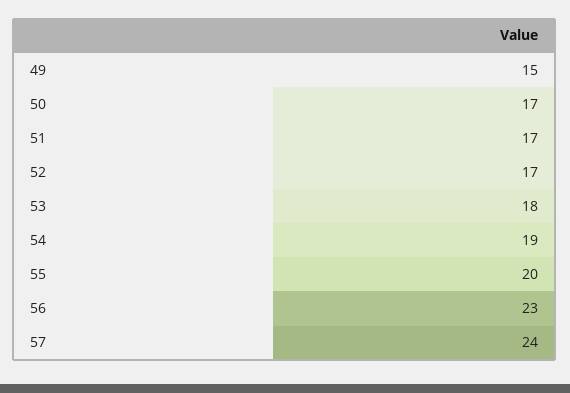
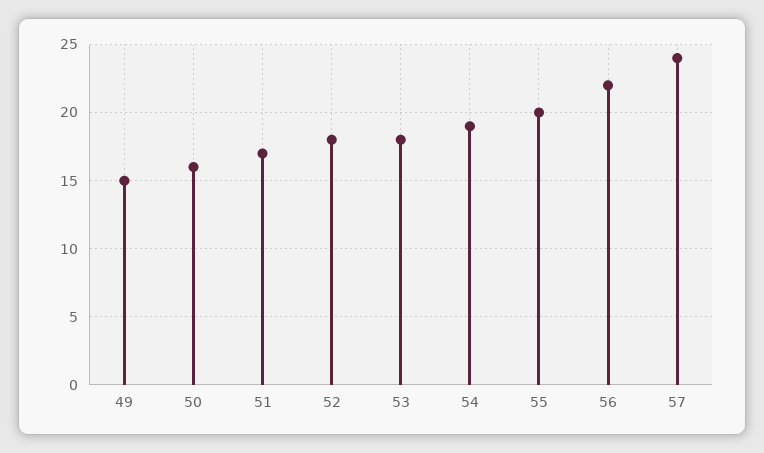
  {
    "49": 15,
-   "50": 17,
+   "50": 16,
    "51": 17,
-   "52": 17,
+   "52": 18,
    "53": 18,
    "54": 19,
    "55": 20,
-   "56": 23,
+   "56": 22,
    "57": 24
  }

